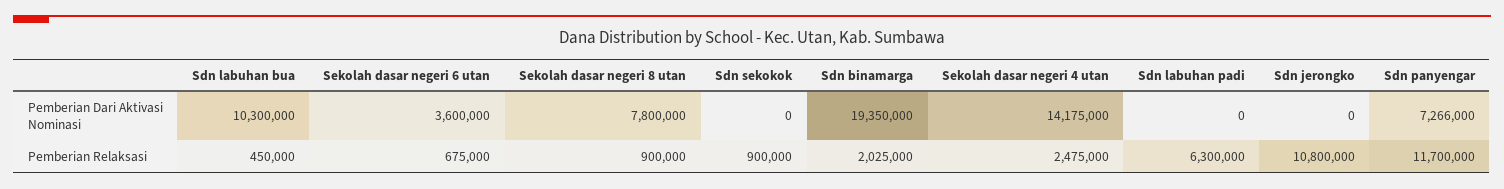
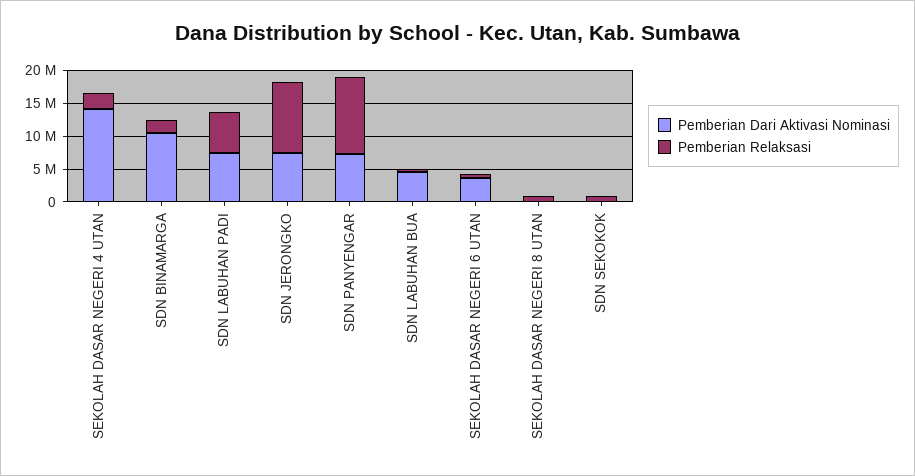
  {
    "Pemberian Dari Aktivasi Nominasi": {
-     "Sdn labuhan bua": 10300000,
+     "Sdn labuhan bua": 5000000,
      "Sekolah dasar negeri 6 utan": 3600000,
-     "Sekolah dasar negeri 8 utan": 7800000,
+     "Sekolah dasar negeri 8 utan": 0,
      "Sdn sekokok": 0,
-     "Sdn binamarga": 19350000,
+     "Sdn binamarga": 10000000,
      "Sekolah dasar negeri 4 utan": 14175000,
-     "Sdn labuhan padi": 0,
+     "Sdn labuhan padi": 7500000,
-     "Sdn jerongko": 0,
+     "Sdn jerongko": 7500000,
      "Sdn panyengar": 7266000
    },
    "Pemberian Relaksasi": {
      "Sdn labuhan bua": 450000,
      "Sekolah dasar negeri 6 utan": 675000,
      "Sekolah dasar negeri 8 utan": 900000,
      "Sdn sekokok": 900000,
      "Sdn binamarga": 2025000,
      "Sekolah dasar negeri 4 utan": 2475000,
      "Sdn labuhan padi": 6300000,
      "Sdn jerongko": 10800000,
      "Sdn panyengar": 11700000
    }
  }

